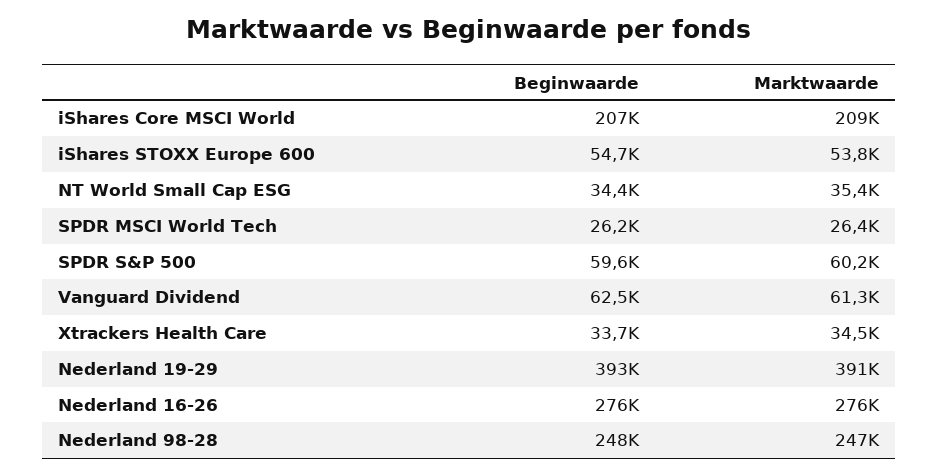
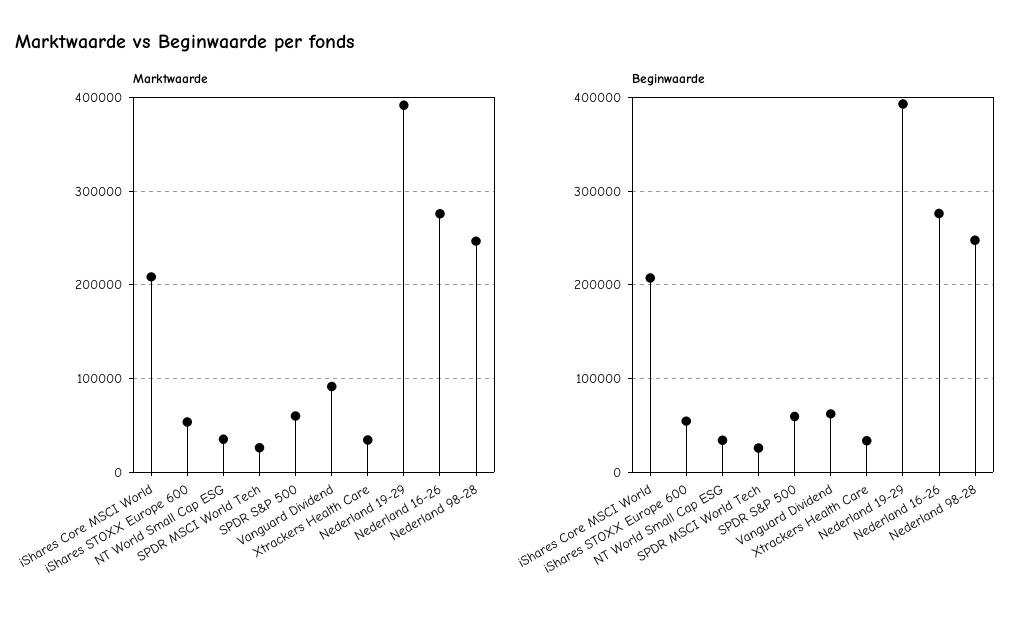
  {
    "Beginwaarde": {
      "iShares Core MSCI World": 207000,
      "iShares STOXX Europe 600": 54700,
      "NT World Small Cap ESG": 34400,
      "SPDR MSCI World Tech": 26200,
      "SPDR S&P 500": 59600,
      "Vanguard Dividend": 62500,
      "Xtrackers Health Care": 33700,
      "Nederland 19-29": 393000,
      "Nederland 16-26": 276000,
      "Nederland 98-28": 248000
    },
    "Marktwaarde": {
      "iShares Core MSCI World": 209000,
      "iShares STOXX Europe 600": 53800,
      "NT World Small Cap ESG": 35400,
      "SPDR MSCI World Tech": 26400,
      "SPDR S&P 500": 60200,
-     "Vanguard Dividend": 61300,
+     "Vanguard Dividend": 90000,
      "Xtrackers Health Care": 34500,
      "Nederland 19-29": 391000,
      "Nederland 16-26": 276000,
      "Nederland 98-28": 247000
    }
  }

